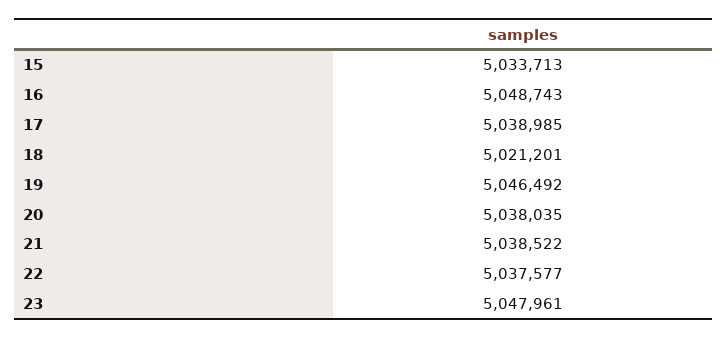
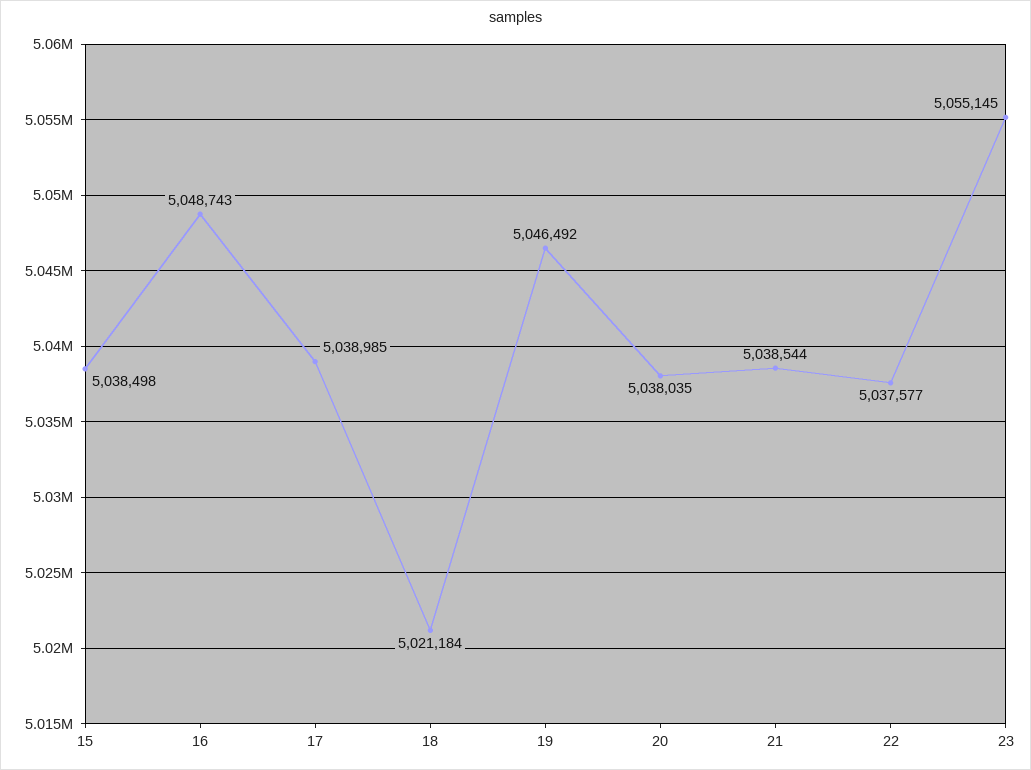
  {
-   "15": 5033713,
+   "15": 5038498,
    "16": 5048743,
    "17": 5038985,
-   "18": 5021201,
+   "18": 5021184,
    "19": 5046492,
    "20": 5038035,
-   "21": 5038522,
+   "21": 5038544,
    "22": 5037577,
-   "23": 5047961
+   "23": 5055145
  }

